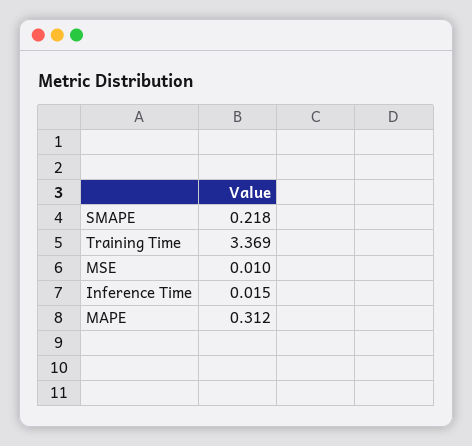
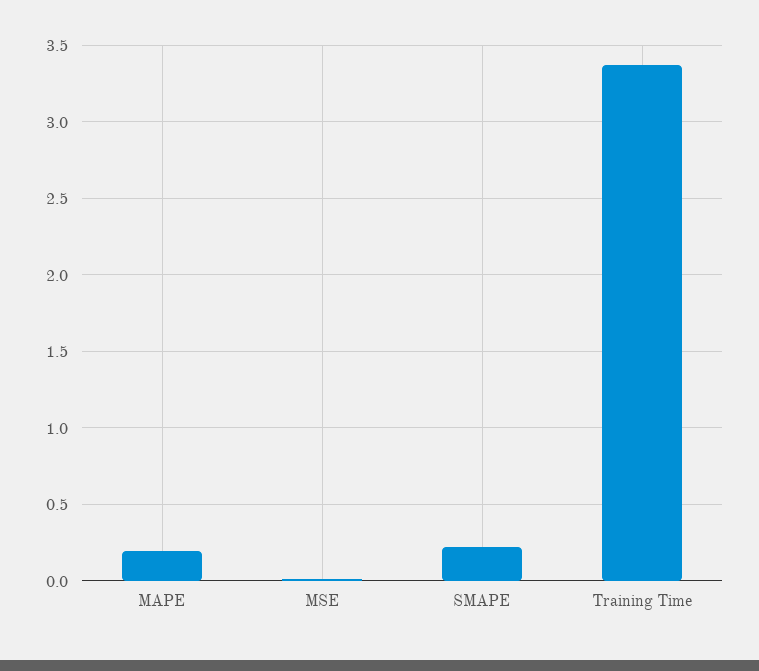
  {
    "SMAPE": 0.218,
    "Training Time": 3.369,
    "MSE": 0.01,
-   "Inference Time": 0.015,
-   "MAPE": 0.312
+   "MAPE": 0.2
  }

